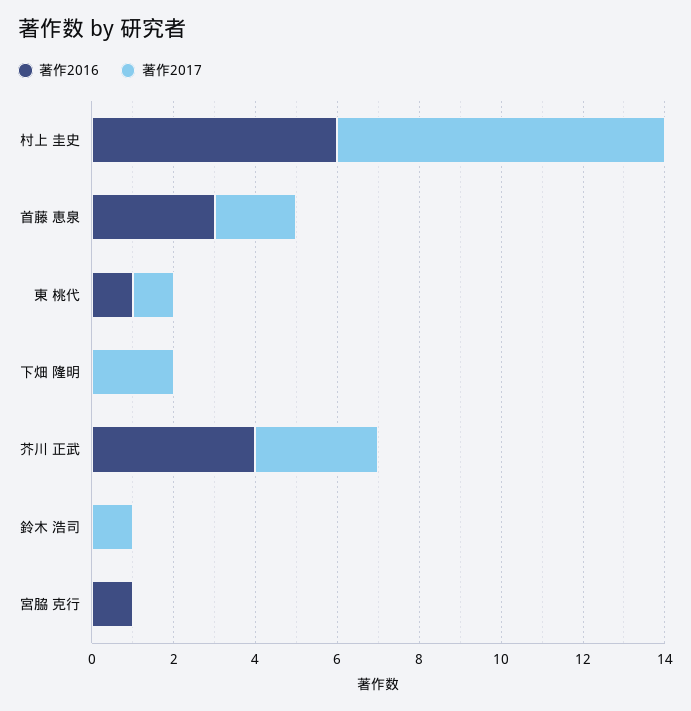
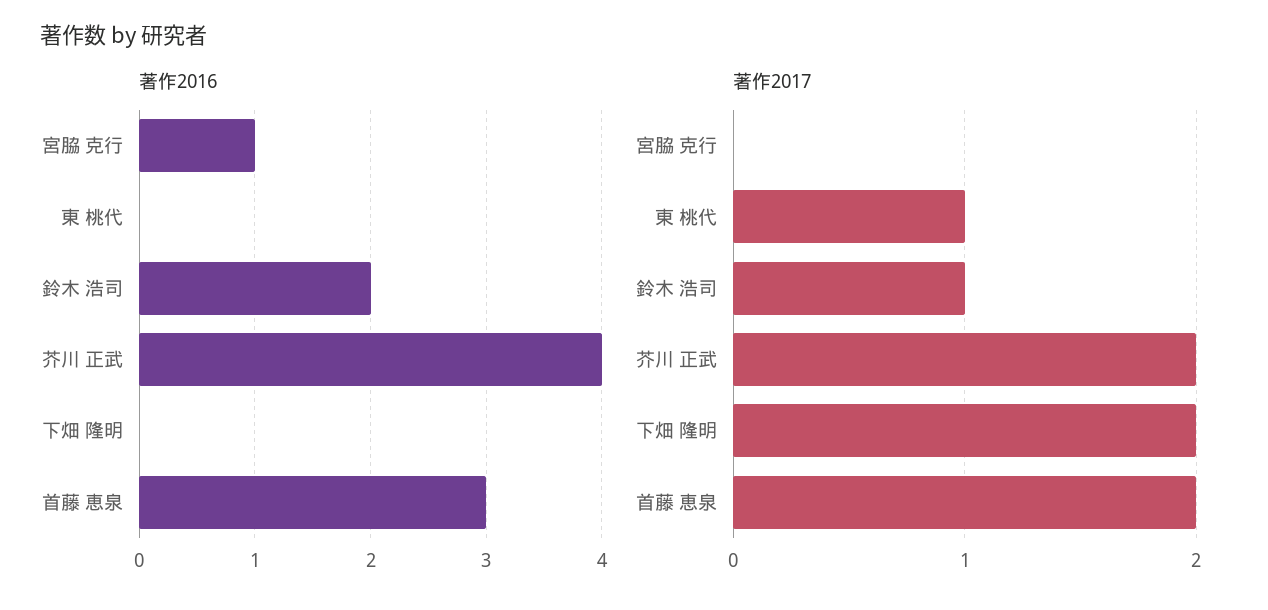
  {
    "著作2016": {
-     "村上 圭史": 6,
      "首藤 恵泉": 3,
-     "東 桃代": 1,
+     "東 桃代": 0,
      "下畑 隆明": 0,
      "芥川 正武": 4,
-     "鈴木 浩司": 0,
+     "鈴木 浩司": 2,
      "宮脇 克行": 1
    },
    "著作2017": {
-     "村上 圭史": 8,
      "首藤 恵泉": 2,
      "東 桃代": 1,
      "下畑 隆明": 2,
-     "芥川 正武": 3,
+     "芥川 正武": 2,
      "鈴木 浩司": 1,
      "宮脇 克行": 0
    }
  }

